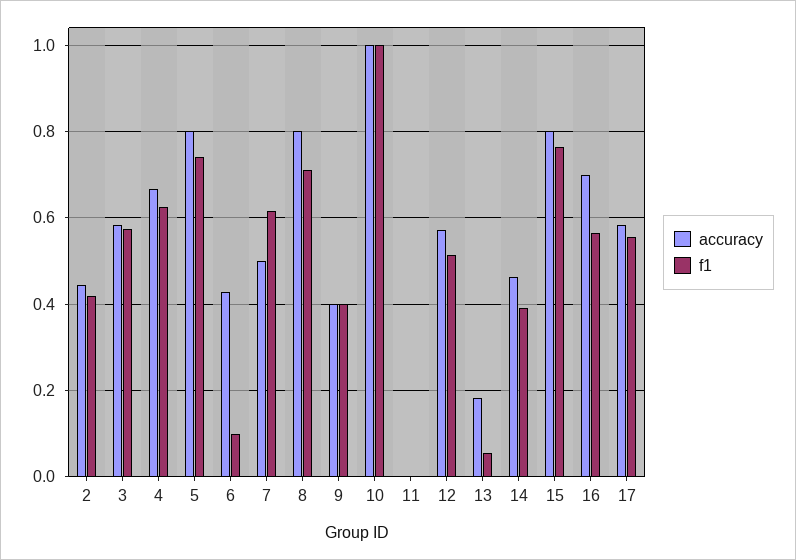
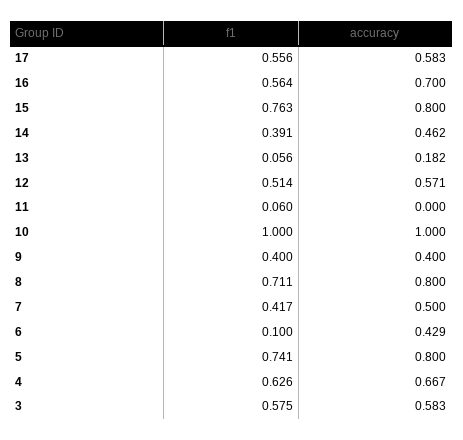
  {
    "accuracy": {
-     "2": 0.44,
      "3": 0.583,
      "4": 0.667,
      "5": 0.8,
      "6": 0.429,
      "7": 0.5,
      "8": 0.8,
      "9": 0.4,
      "10": 1,
      "11": 0,
      "12": 0.571,
      "13": 0.182,
      "14": 0.462,
      "15": 0.8,
      "16": 0.7,
      "17": 0.583
    },
    "f1": {
-     "2": 0.42,
      "3": 0.575,
      "4": 0.626,
      "5": 0.741,
      "6": 0.1,
-     "7": 0.62,
+     "7": 0.417,
      "8": 0.711,
      "9": 0.4,
      "10": 1,
-     "11": 0,
+     "11": 0.06,
      "12": 0.514,
      "13": 0.056,
      "14": 0.391,
      "15": 0.763,
      "16": 0.564,
      "17": 0.556
    }
  }

